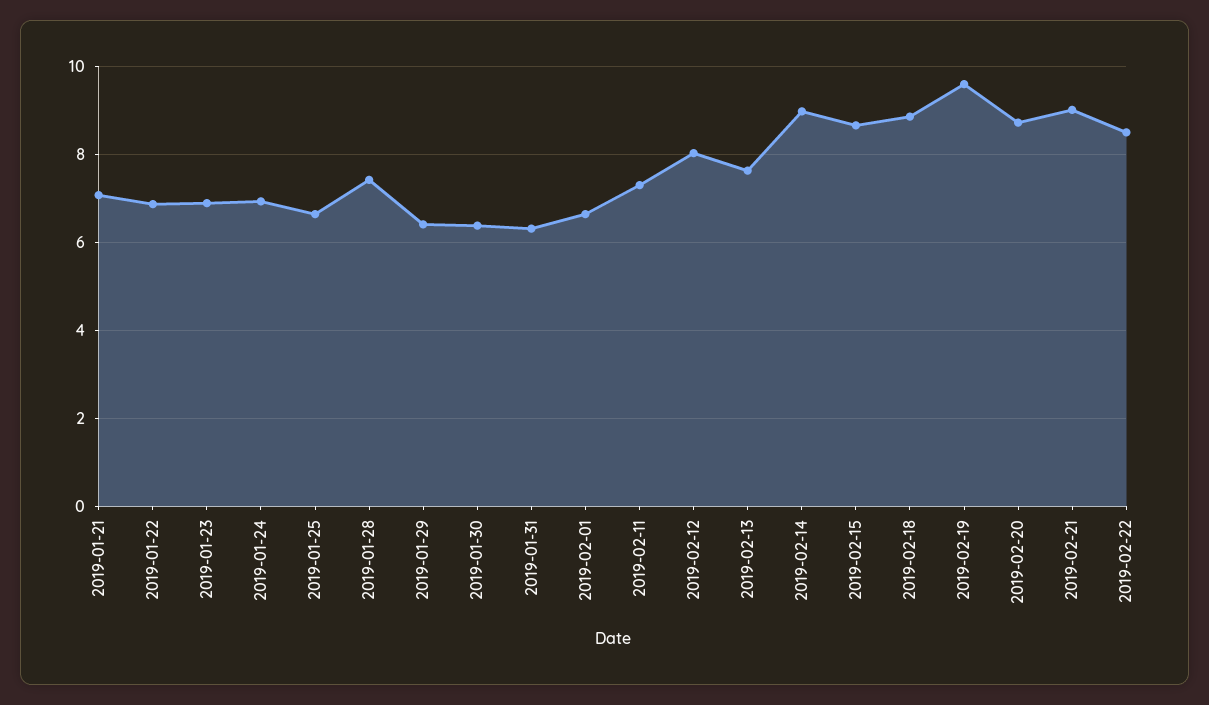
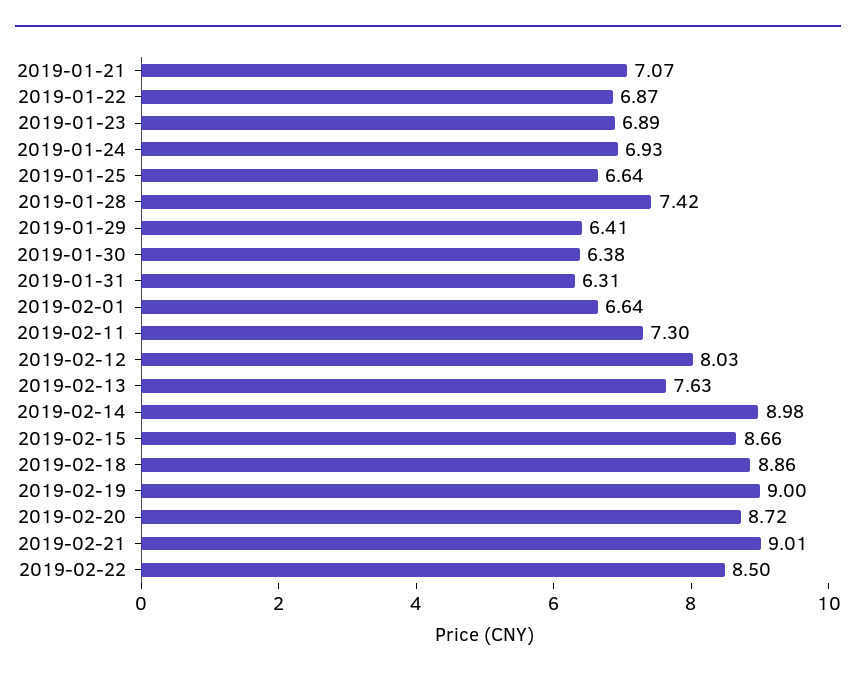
  {
    "2019-01-21": 7.07,
    "2019-01-22": 6.87,
    "2019-01-23": 6.89,
    "2019-01-24": 6.93,
    "2019-01-25": 6.64,
    "2019-01-28": 7.42,
    "2019-01-29": 6.41,
    "2019-01-30": 6.38,
    "2019-01-31": 6.31,
    "2019-02-01": 6.64,
    "2019-02-11": 7.3,
    "2019-02-12": 8.03,
    "2019-02-13": 7.63,
    "2019-02-14": 8.98,
    "2019-02-15": 8.66,
    "2019-02-18": 8.86,
-   "2019-02-19": 9.6,
+   "2019-02-19": 9,
    "2019-02-20": 8.72,
    "2019-02-21": 9.01,
    "2019-02-22": 8.5
  }

